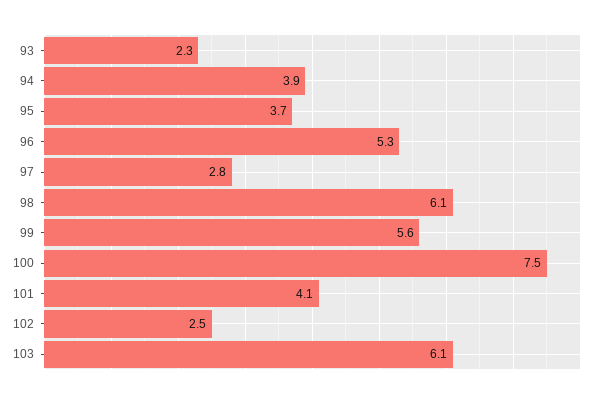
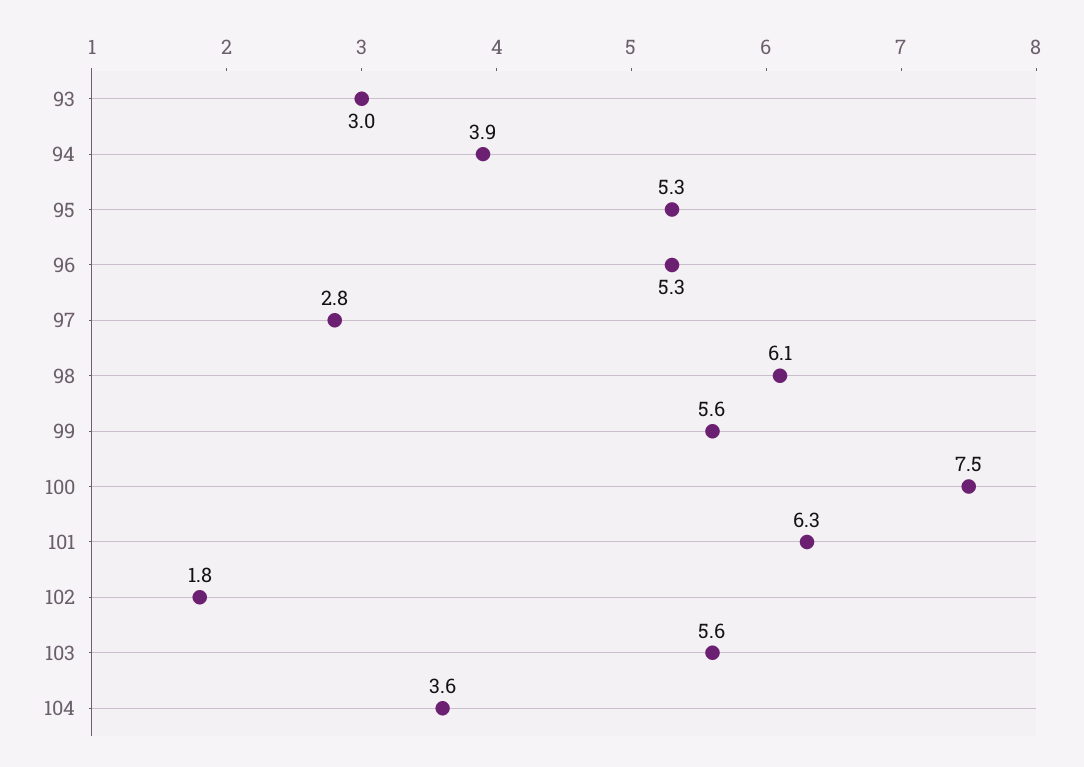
  {
-   "93": 2.3,
+   "93": 3,
    "94": 3.9,
-   "95": 3.7,
+   "95": 5.3,
    "96": 5.3,
    "97": 2.8,
    "98": 6.1,
    "99": 5.6,
    "100": 7.5,
-   "101": 4.1,
+   "101": 6.3,
-   "102": 2.5,
+   "102": 1.8,
-   "103": 6.1
+   "103": 5.6,
+   "104": 3.6
  }

